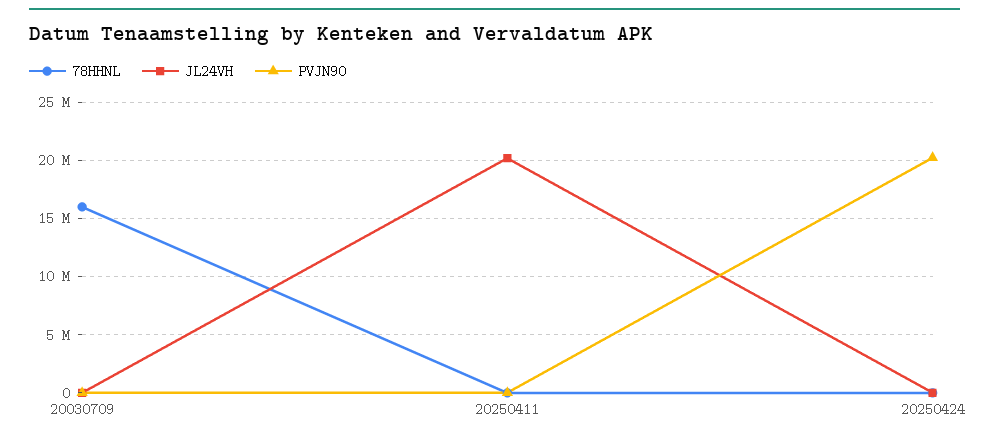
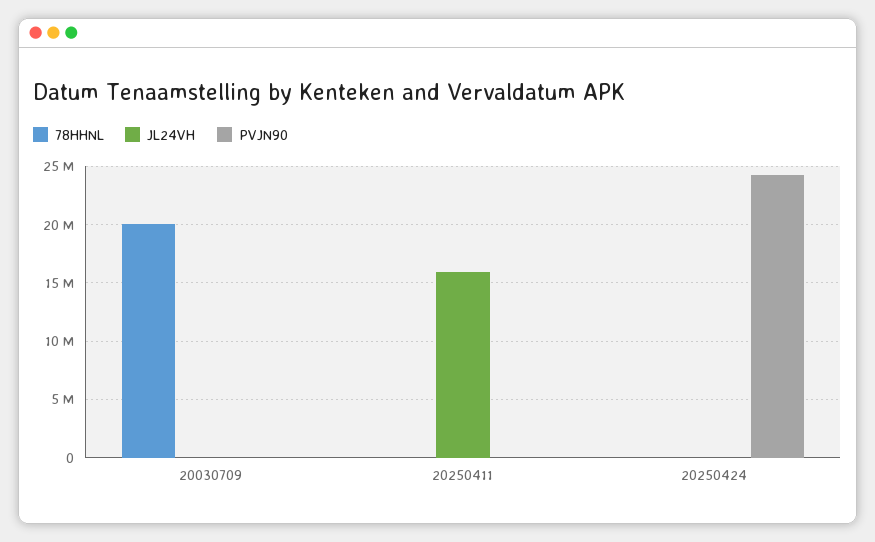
  {
    "78HHNL": {
-     "20030709": 16000000,
+     "20030709": 20000000,
      "20250411": 0,
      "20250424": 0
    },
    "JL24VH": {
      "20030709": 0,
-     "20250411": 20000000,
+     "20250411": 16000000,
      "20250424": 0
    },
    "PVJN90": {
      "20030709": 0,
      "20250411": 0,
-     "20250424": 20000000
+     "20250424": 24000000
    }
  }

